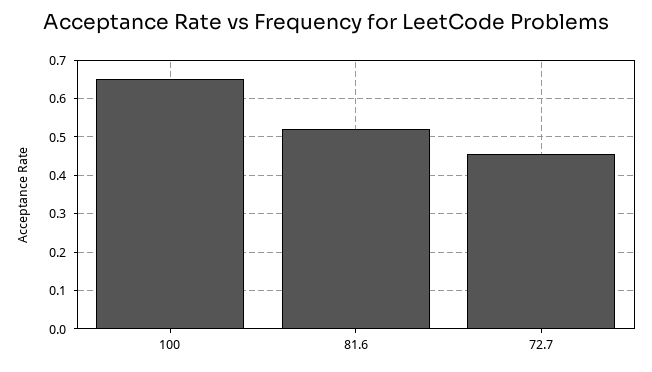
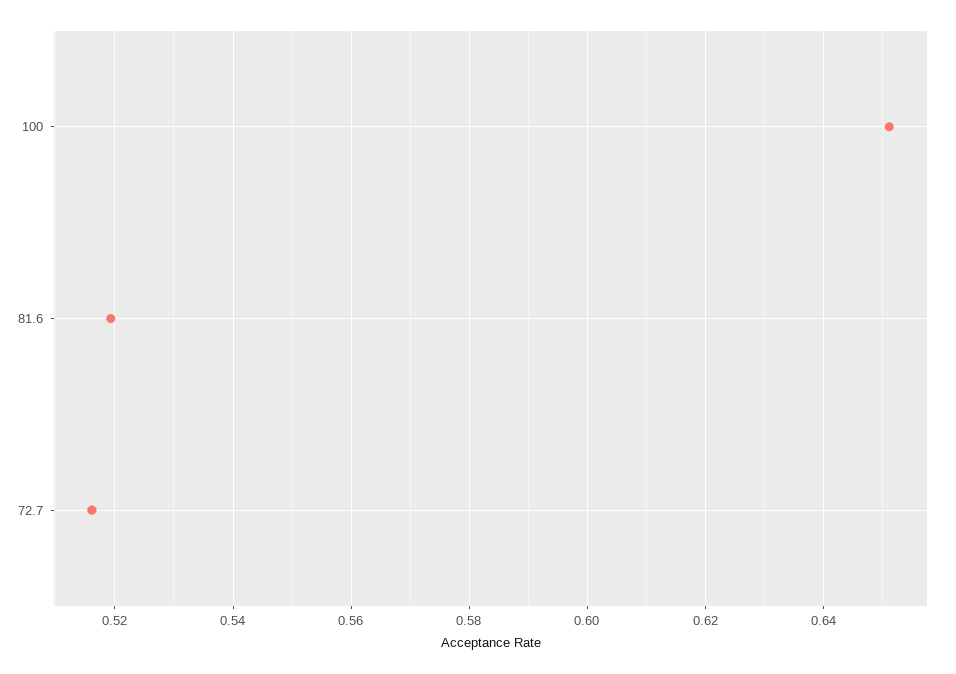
  {
    "100": 0.652,
    "81.6": 0.52,
-   "72.7": 0.46
+   "72.7": 0.516
  }

